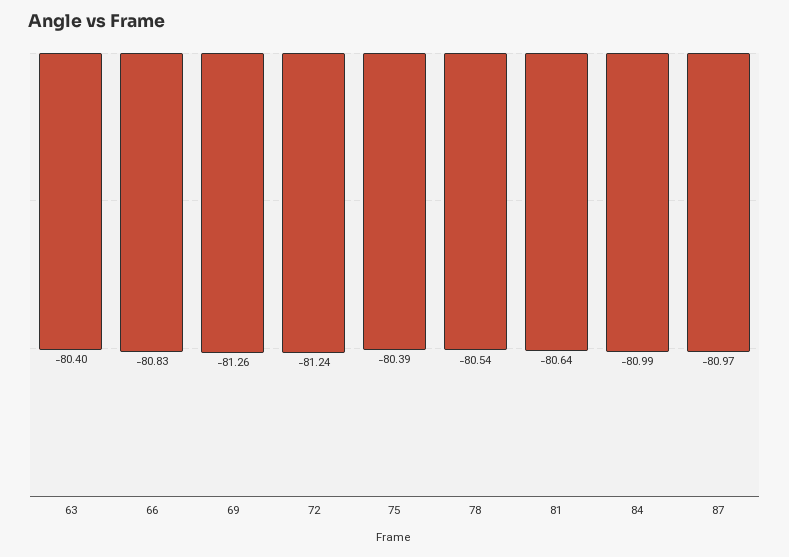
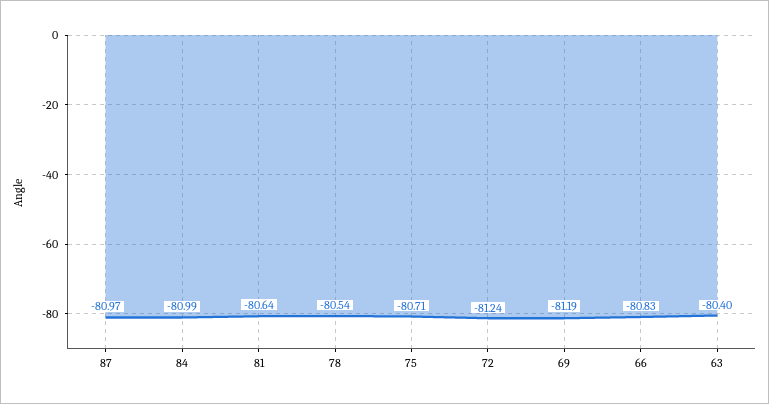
  {
    "63": -80.4,
    "66": -80.83,
-   "69": -81.26,
+   "69": -81.19,
    "72": -81.24,
-   "75": -80.39,
+   "75": -80.71,
    "78": -80.54,
    "81": -80.64,
    "84": -80.99,
    "87": -80.97
  }

